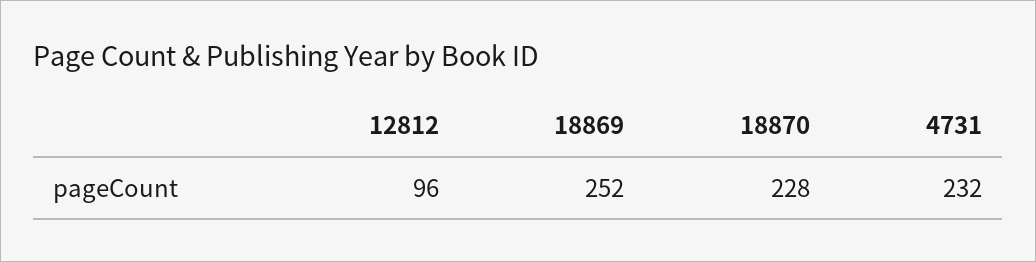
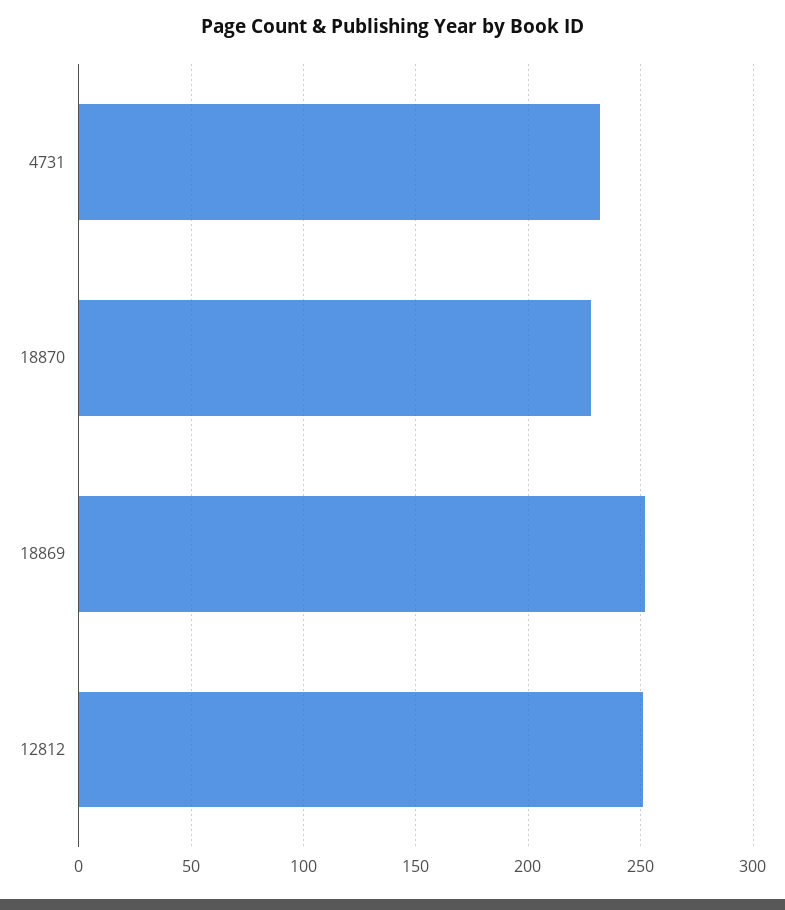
  {
-   "12812": 96,
+   "12812": 250,
    "18869": 252,
    "18870": 228,
    "4731": 232
  }

